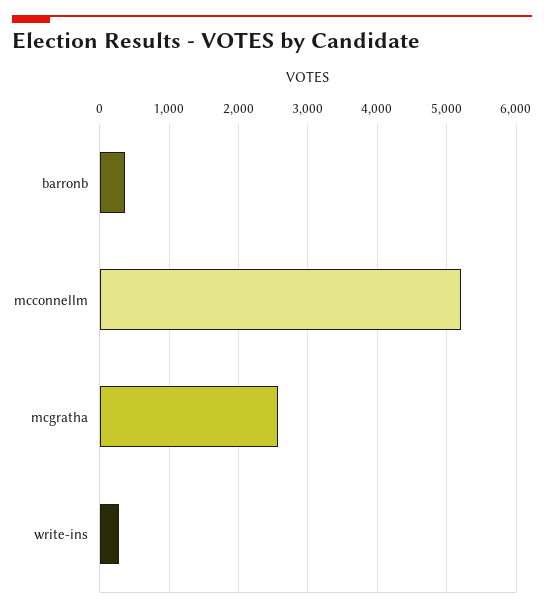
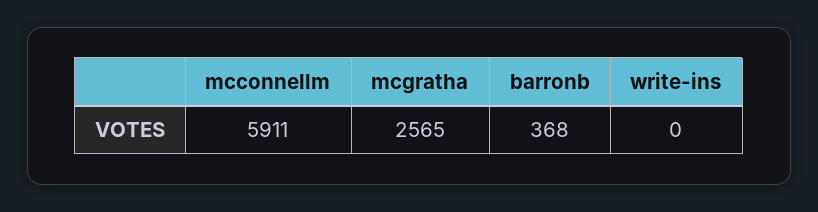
  {
    "barronb": 368,
-   "mcconnellm": 5200,
+   "mcconnellm": 5911,
    "mcgratha": 2565,
-   "write-ins": 300
+   "write-ins": 0
  }

